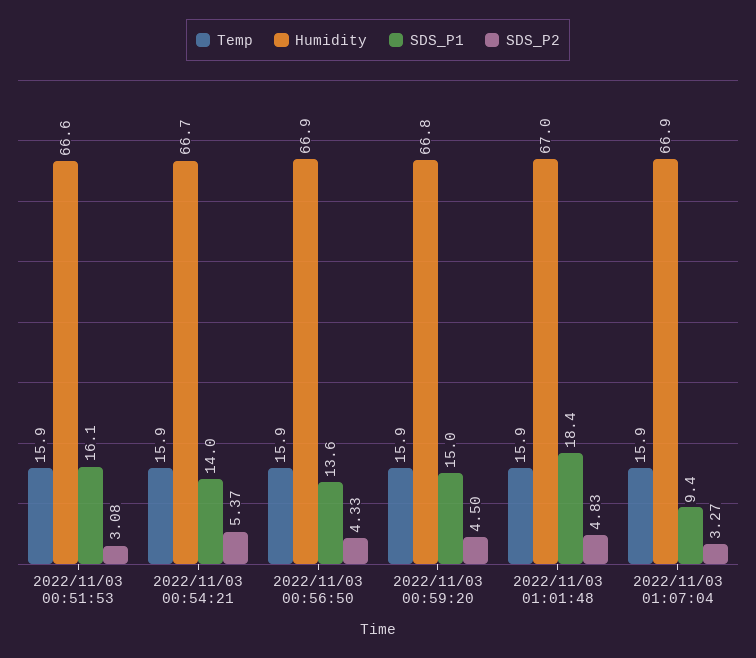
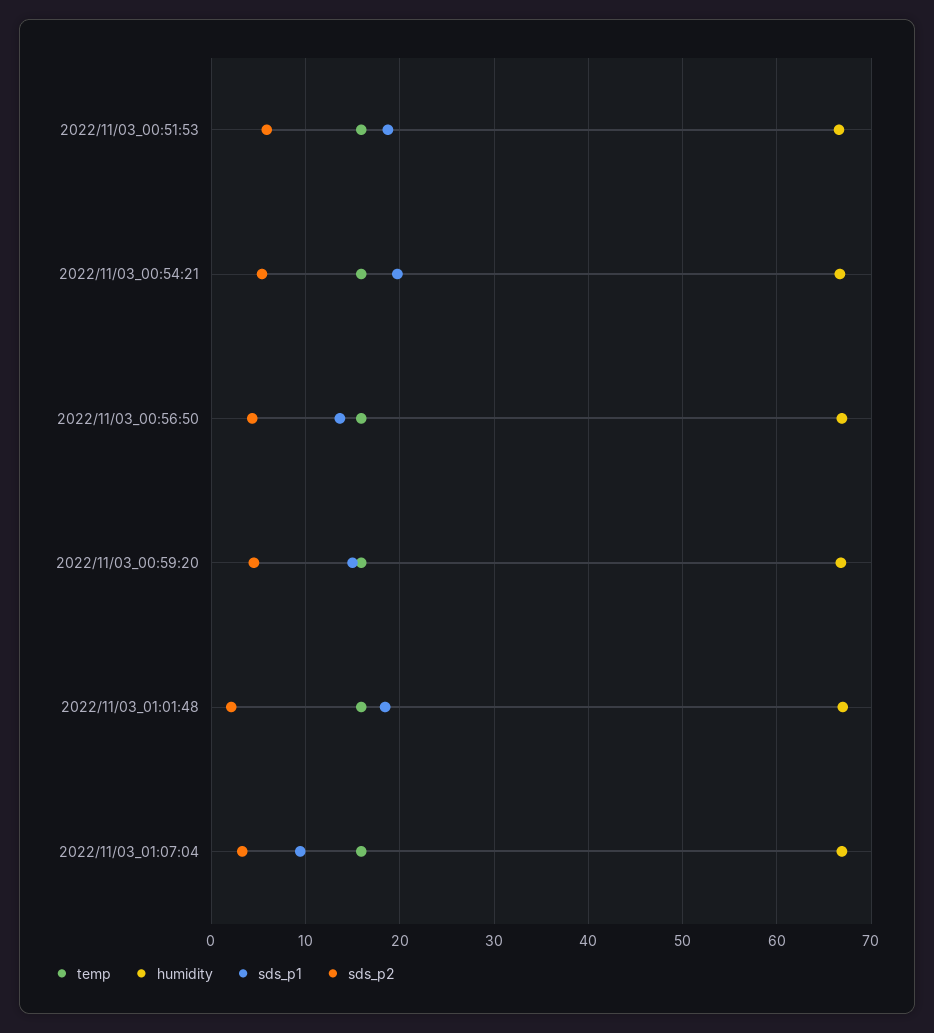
  {
    "Temp": {
      "2022/11/03 00:51:53": 15.9,
      "2022/11/03 00:54:21": 15.9,
      "2022/11/03 00:56:50": 15.9,
      "2022/11/03 00:59:20": 15.9,
      "2022/11/03 01:01:48": 15.9,
      "2022/11/03 01:07:04": 15.9
    },
    "Humidity": {
      "2022/11/03 00:51:53": 66.6,
      "2022/11/03 00:54:21": 66.7,
      "2022/11/03 00:56:50": 66.9,
      "2022/11/03 00:59:20": 66.8,
      "2022/11/03 01:01:48": 67,
      "2022/11/03 01:07:04": 66.9
    },
    "SDS_P1": {
-     "2022/11/03 00:51:53": 16.1,
+     "2022/11/03 00:51:53": 19,
-     "2022/11/03 00:54:21": 14,
+     "2022/11/03 00:54:21": 20,
      "2022/11/03 00:56:50": 13.6,
      "2022/11/03 00:59:20": 15,
      "2022/11/03 01:01:48": 18.4,
      "2022/11/03 01:07:04": 9.4
    },
    "SDS_P2": {
-     "2022/11/03 00:51:53": 3.08,
+     "2022/11/03 00:51:53": 6,
      "2022/11/03 00:54:21": 5.37,
      "2022/11/03 00:56:50": 4.33,
      "2022/11/03 00:59:20": 4.5,
-     "2022/11/03 01:01:48": 4.83,
+     "2022/11/03 01:01:48": 2,
      "2022/11/03 01:07:04": 3.27
    }
  }

